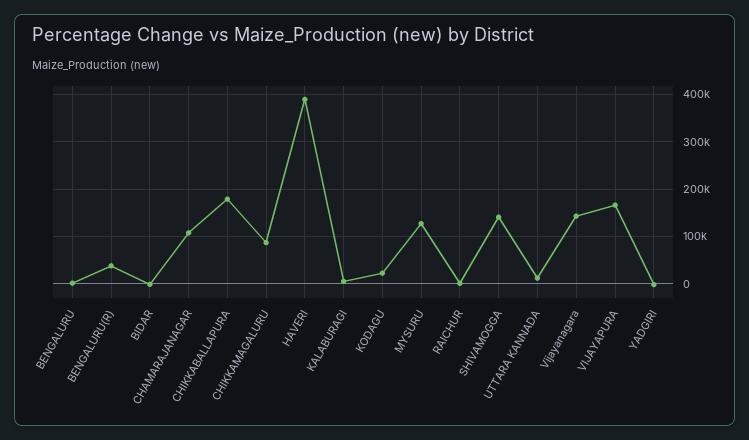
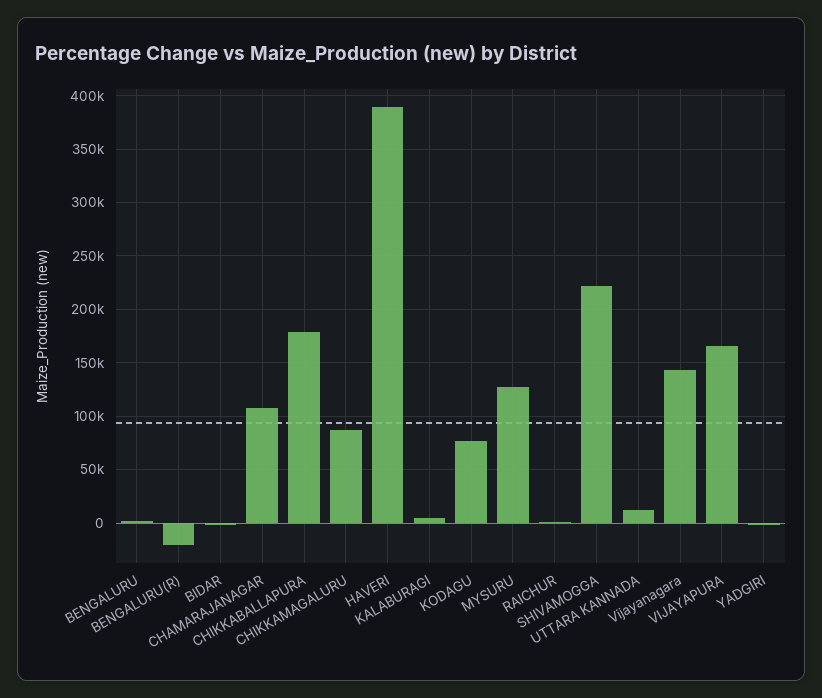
  {
    "BENGALURU": 0,
-   "BENGALURU(R)": 40000,
+   "BENGALURU(R)": -20000,
    "BIDAR": 0,
    "CHAMARAJANAGAR": 110000,
    "CHIKKABALLAPURA": 180000,
    "CHIKKAMAGALURU": 90000,
    "HAVERI": 390000,
    "KALABURAGI": 0,
-   "KODAGU": 20000,
+   "KODAGU": 80000,
    "MYSURU": 130000,
    "RAICHUR": 0,
-   "SHIVAMOGGA": 140000,
+   "SHIVAMOGGA": 220000,
    "UTTARA KANNADA": 10000,
    "Vijayanagara": 140000,
    "VIJAYAPURA": 170000,
    "YADGIRI": 0
  }

